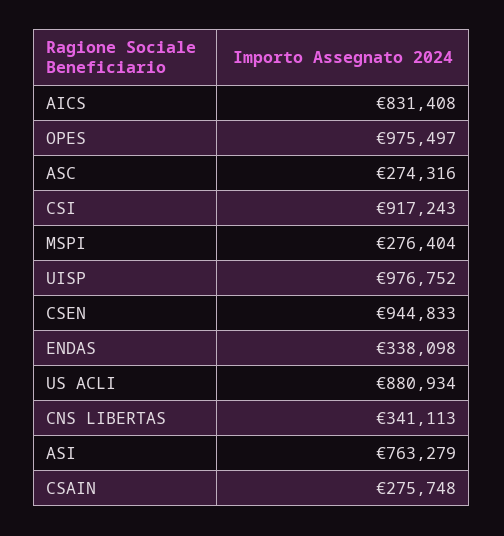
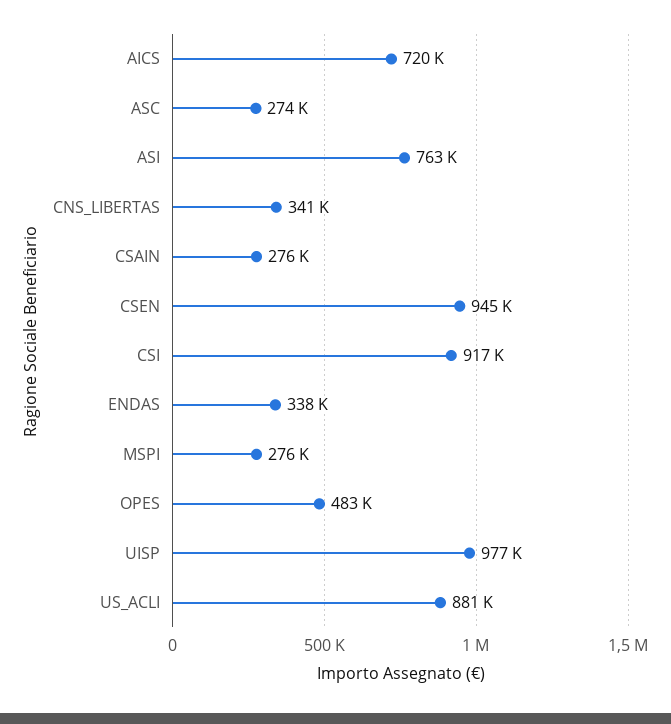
  {
-   "AICS": 831408,
+   "AICS": 720000,
-   "OPES": 975497,
+   "OPES": 483000,
    "ASC": 274316,
    "CSI": 917243,
    "MSPI": 276404,
    "UISP": 976752,
    "CSEN": 944833,
    "ENDAS": 338098,
    "US ACLI": 880934,
    "CNS LIBERTAS": 341113,
    "ASI": 763279,
    "CSAIN": 275748
  }

